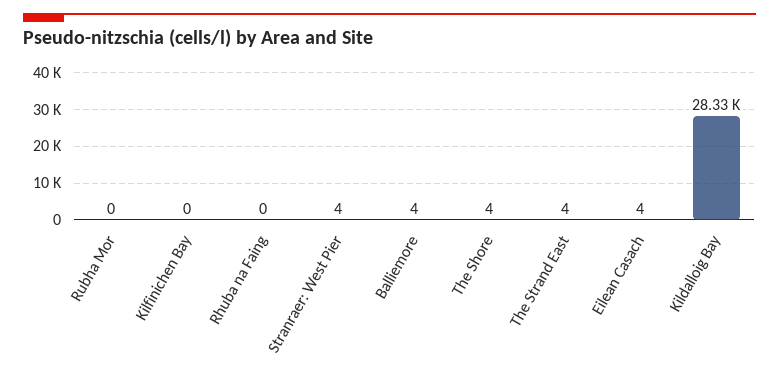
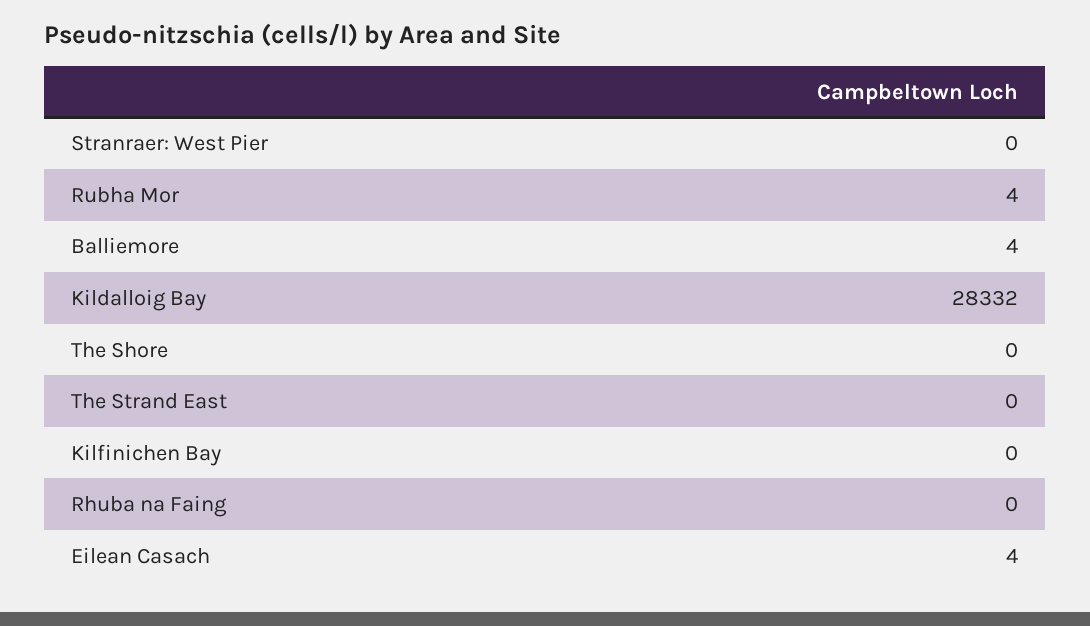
  {
-   "Rubha Mor": 0,
+   "Rubha Mor": 4,
    "Kilfinichen Bay": 0,
    "Rhuba na Faing": 0,
-   "Stranraer: West Pier": 4,
+   "Stranraer: West Pier": 0,
    "Balliemore": 4,
-   "The Shore": 4,
+   "The Shore": 0,
-   "The Strand East": 4,
+   "The Strand East": 0,
    "Eilean Casach": 4,
    "Kildalloig Bay": 28332
  }

